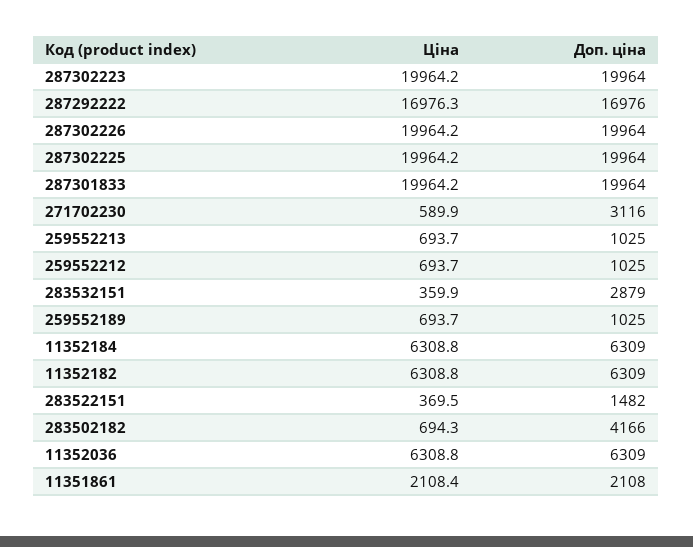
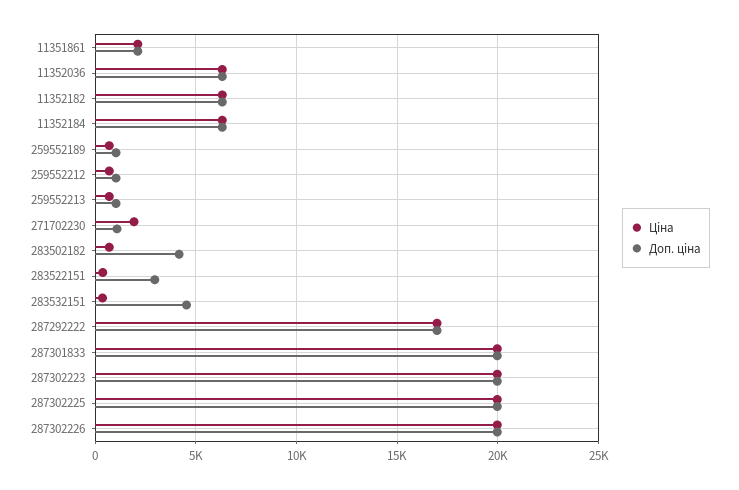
  {
    "Ціна": {
      "287302223": 19964.2,
      "287292222": 16976.3,
      "287302226": 19964.2,
      "287302225": 19964.2,
      "287301833": 19964.2,
-     "271702230": 589.9,
+     "271702230": 2000,
      "259552213": 693.7,
      "259552212": 693.7,
      "283532151": 359.9,
      "259552189": 693.7,
      "11352184": 6308.8,
      "11352182": 6308.8,
      "283522151": 369.5,
      "283502182": 694.3,
      "11352036": 6308.8,
      "11351861": 2108.4
    },
    "Доп. ціна": {
      "287302223": 19964,
      "287292222": 16976,
      "287302226": 19964,
      "287302225": 19964,
      "287301833": 19964,
-     "271702230": 3116,
+     "271702230": 1000,
      "259552213": 1025,
      "259552212": 1025,
-     "283532151": 2879,
+     "283532151": 4500,
      "259552189": 1025,
      "11352184": 6309,
      "11352182": 6309,
-     "283522151": 1482,
+     "283522151": 3000,
      "283502182": 4166,
      "11352036": 6309,
      "11351861": 2108
    }
  }

